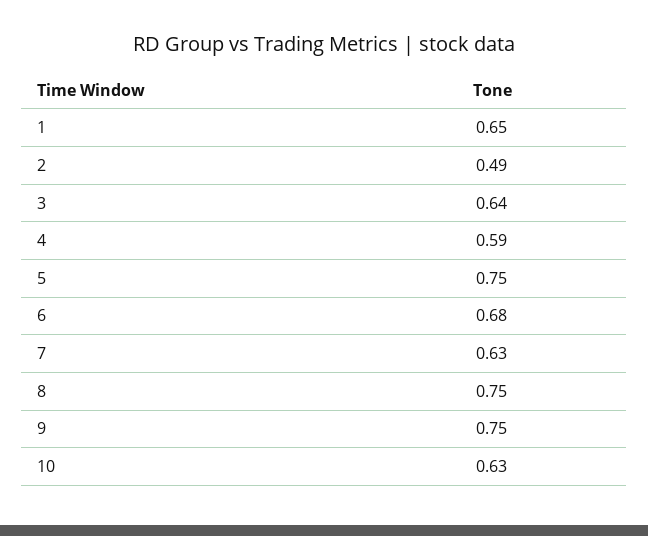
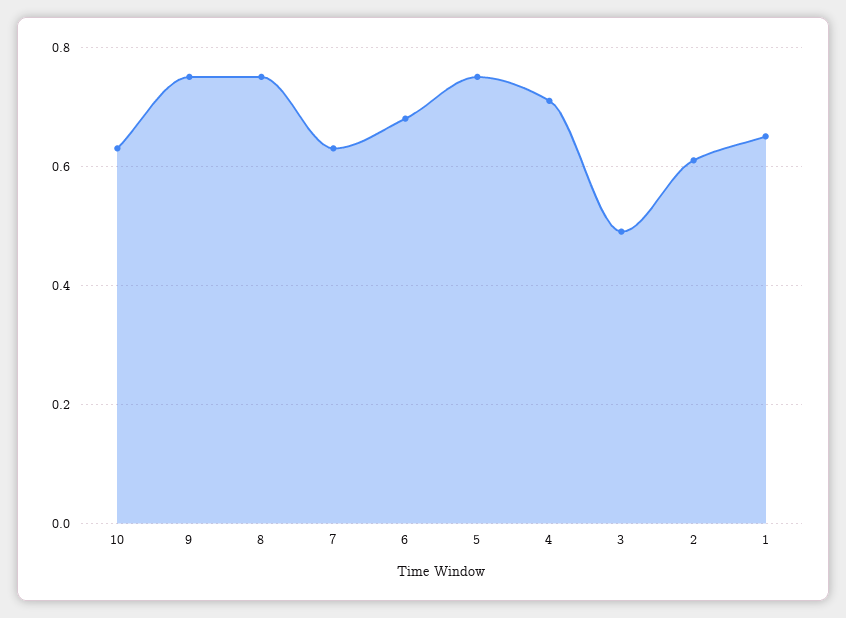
  {
    "1": 0.65,
-   "2": 0.49,
+   "2": 0.6,
-   "3": 0.64,
+   "3": 0.5,
-   "4": 0.59,
+   "4": 0.7,
    "5": 0.75,
    "6": 0.68,
    "7": 0.63,
    "8": 0.75,
    "9": 0.75,
    "10": 0.63
  }

